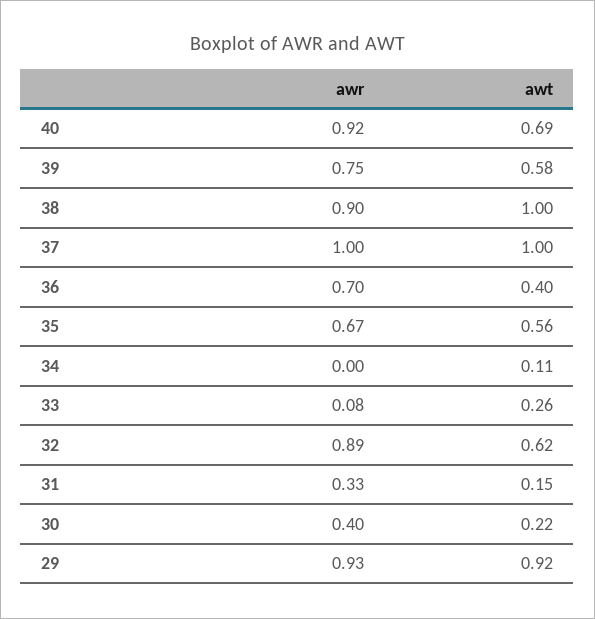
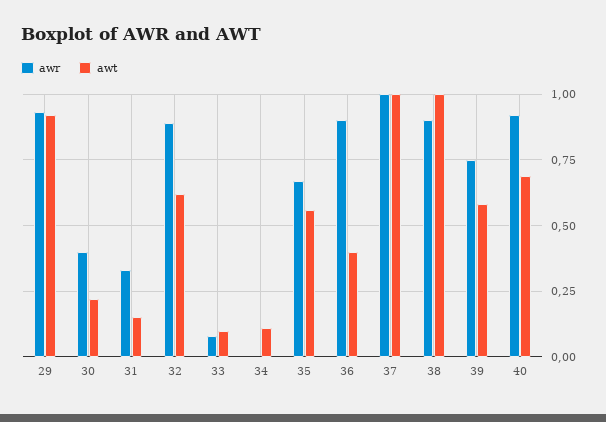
  {
    "awr": {
      "40": 0.92,
      "39": 0.75,
      "38": 0.9,
      "37": 1,
-     "36": 0.7,
+     "36": 0.9,
      "35": 0.67,
      "34": 0,
      "33": 0.08,
      "32": 0.89,
      "31": 0.33,
      "30": 0.4,
      "29": 0.93
    },
    "awt": {
      "40": 0.69,
      "39": 0.58,
      "38": 1,
      "37": 1,
      "36": 0.4,
      "35": 0.56,
      "34": 0.11,
-     "33": 0.26,
+     "33": 0.1,
      "32": 0.62,
      "31": 0.15,
      "30": 0.22,
      "29": 0.92
    }
  }

